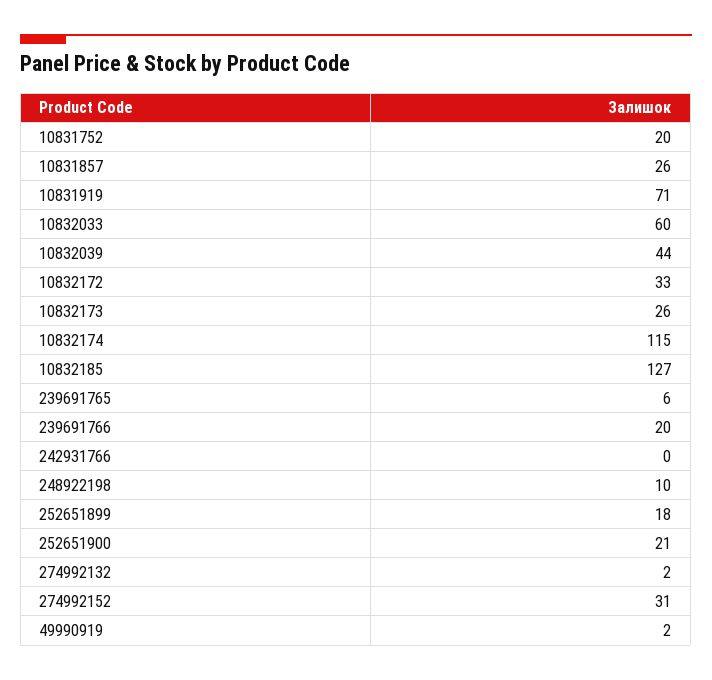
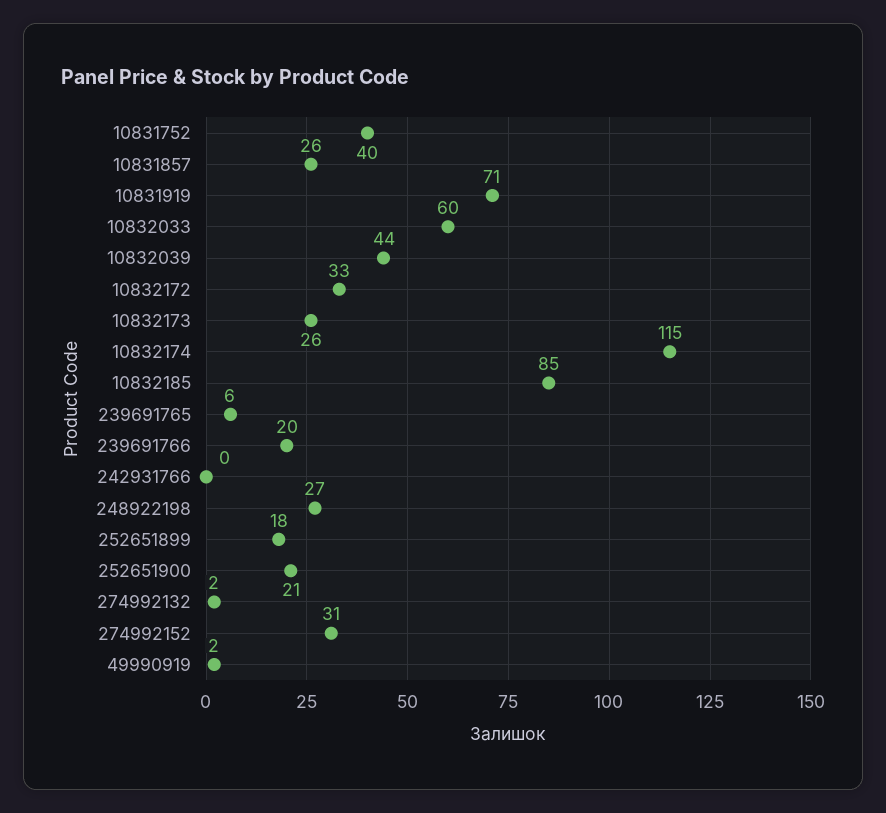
  {
-   "10831752": 20,
+   "10831752": 40,
    "10831857": 26,
    "10831919": 71,
    "10832033": 60,
    "10832039": 44,
    "10832172": 33,
    "10832173": 26,
    "10832174": 115,
-   "10832185": 127,
+   "10832185": 85,
    "239691765": 6,
    "239691766": 20,
    "242931766": 0,
-   "248922198": 10,
+   "248922198": 27,
    "252651899": 18,
    "252651900": 21,
    "274992132": 2,
    "274992152": 31,
    "49990919": 2
  }

